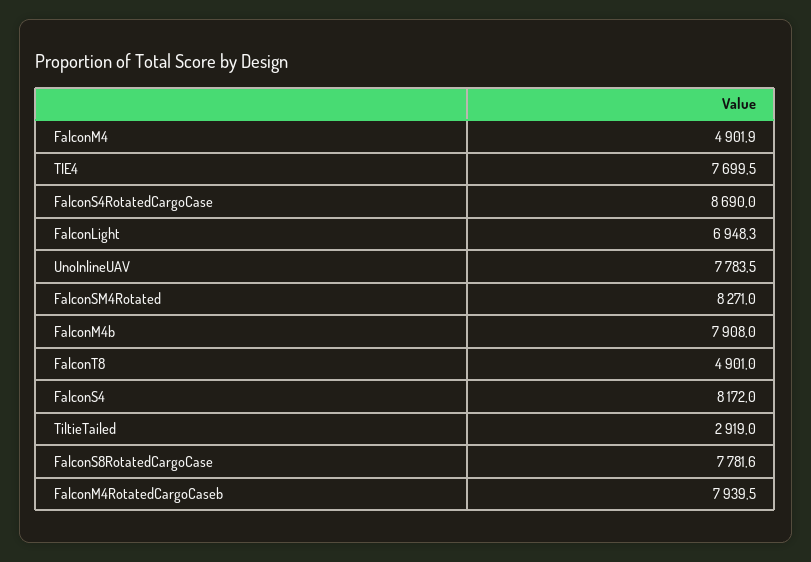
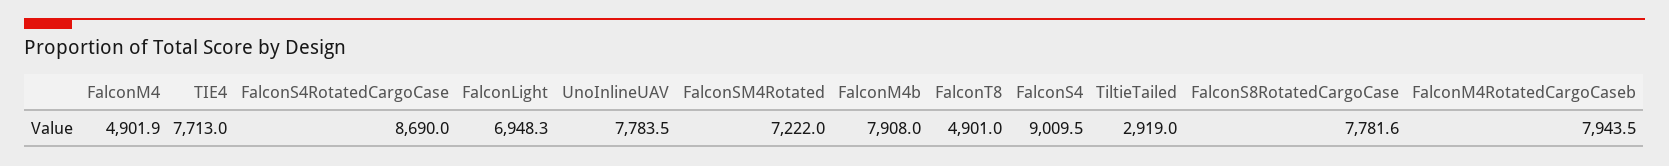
  {
    "FalconM4": 4901.9,
-   "TIE4": 7699.5,
+   "TIE4": 7713,
    "FalconS4RotatedCargoCase": 8690,
    "FalconLight": 6948.3,
    "UnoInlineUAV": 7783.5,
-   "FalconSM4Rotated": 8271,
+   "FalconSM4Rotated": 7222,
    "FalconM4b": 7908,
    "FalconT8": 4901,
-   "FalconS4": 8172,
+   "FalconS4": 9009.5,
    "TiltieTailed": 2919,
    "FalconS8RotatedCargoCase": 7781.6,
-   "FalconM4RotatedCargoCaseb": 7939.5
+   "FalconM4RotatedCargoCaseb": 7943.5
  }

